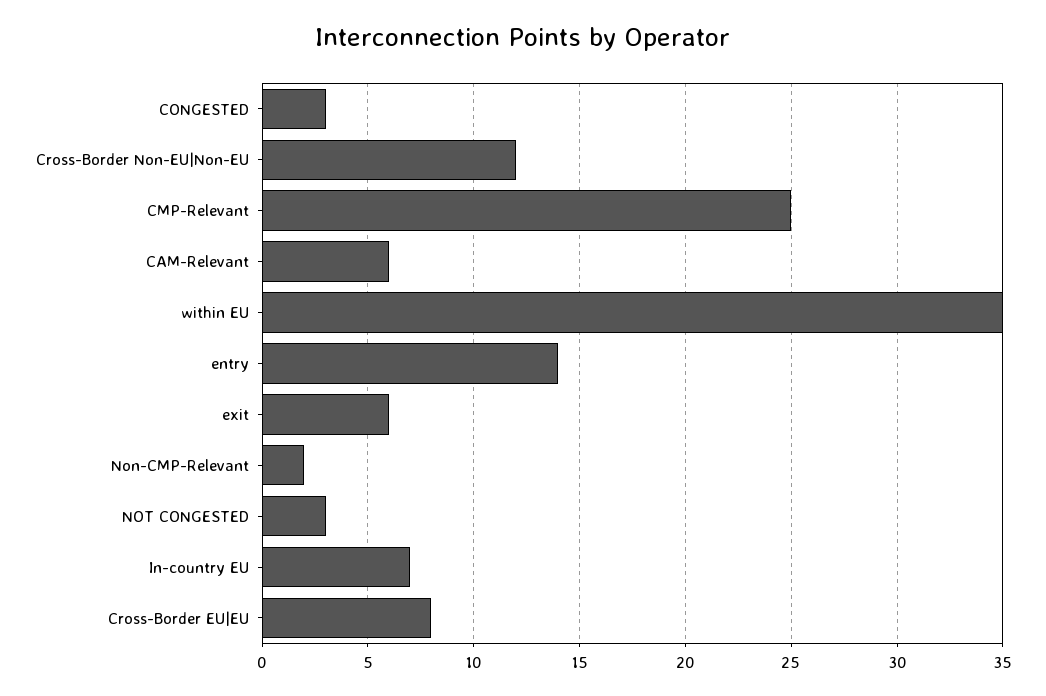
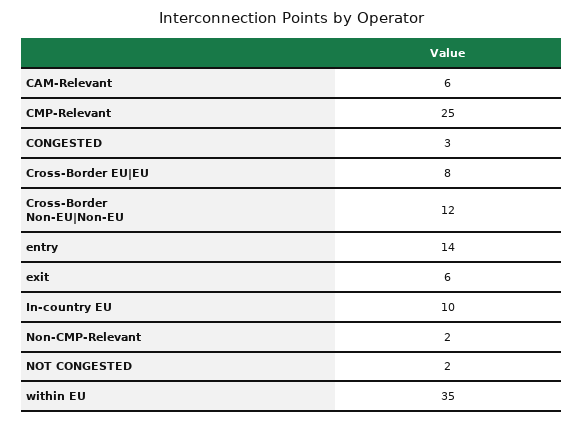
  {
    "CONGESTED": 3,
    "Cross-Border Non-EU|Non-EU": 12,
    "CMP-Relevant": 25,
    "CAM-Relevant": 6,
    "within EU": 35,
    "entry": 14,
    "exit": 6,
    "Non-CMP-Relevant": 2,
-   "NOT CONGESTED": 3,
+   "NOT CONGESTED": 2,
-   "In-country EU": 7,
+   "In-country EU": 10,
    "Cross-Border EU|EU": 8
  }

